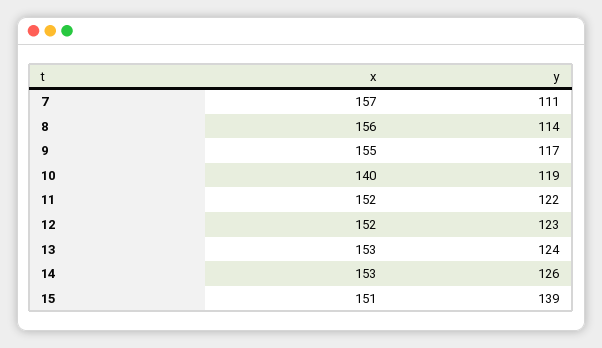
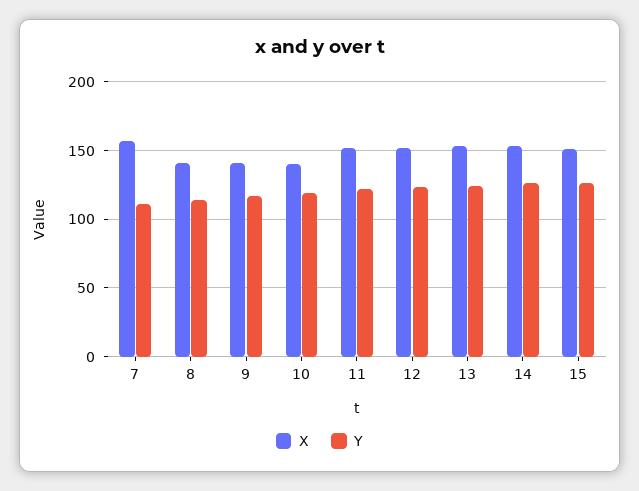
  {
    "x": {
      "7": 157,
-     "8": 156,
+     "8": 140,
-     "9": 155,
+     "9": 140,
      "10": 140,
      "11": 152,
      "12": 152,
      "13": 153,
      "14": 153,
      "15": 151
    },
    "y": {
      "7": 111,
      "8": 114,
      "9": 117,
      "10": 119,
      "11": 122,
      "12": 123,
      "13": 124,
      "14": 126,
-     "15": 139
+     "15": 125
    }
  }

